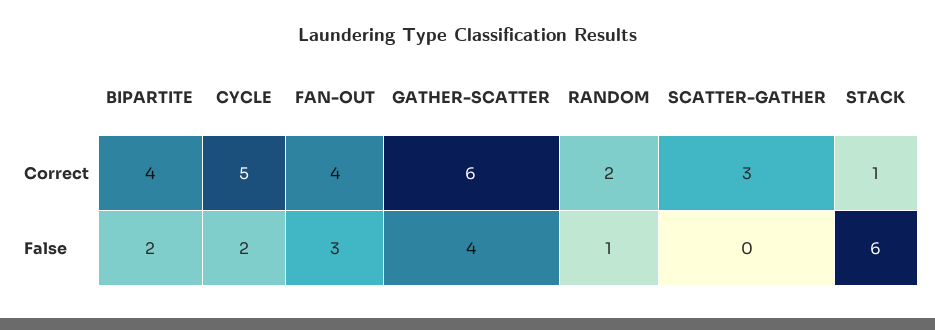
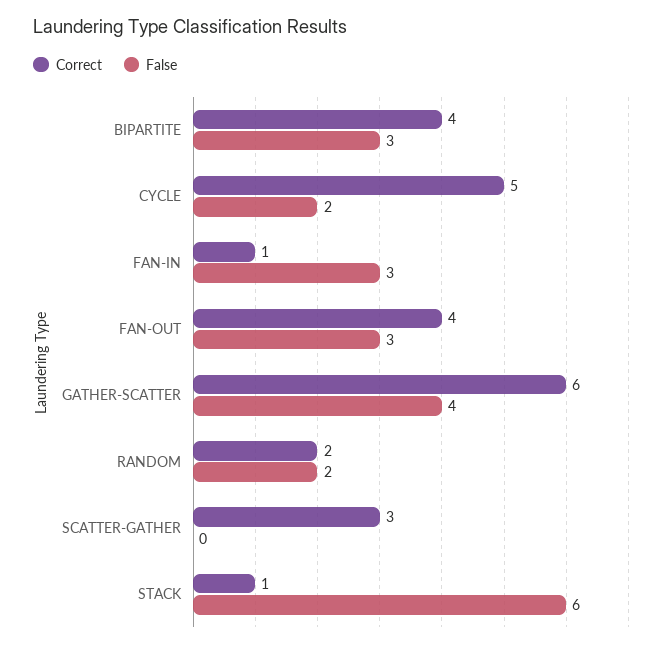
  {
    "Correct": {
      "BIPARTITE": 4,
      "CYCLE": 5,
      "FAN-OUT": 4,
      "GATHER-SCATTER": 6,
      "RANDOM": 2,
      "SCATTER-GATHER": 3,
-     "STACK": 1
+     "STACK": 1,
+     "FAN-IN": 1
    },
    "False": {
-     "BIPARTITE": 2,
+     "BIPARTITE": 3,
      "CYCLE": 2,
      "FAN-OUT": 3,
      "GATHER-SCATTER": 4,
-     "RANDOM": 1,
+     "RANDOM": 2,
      "SCATTER-GATHER": 0,
-     "STACK": 6
+     "STACK": 6,
+     "FAN-IN": 3
    }
  }

